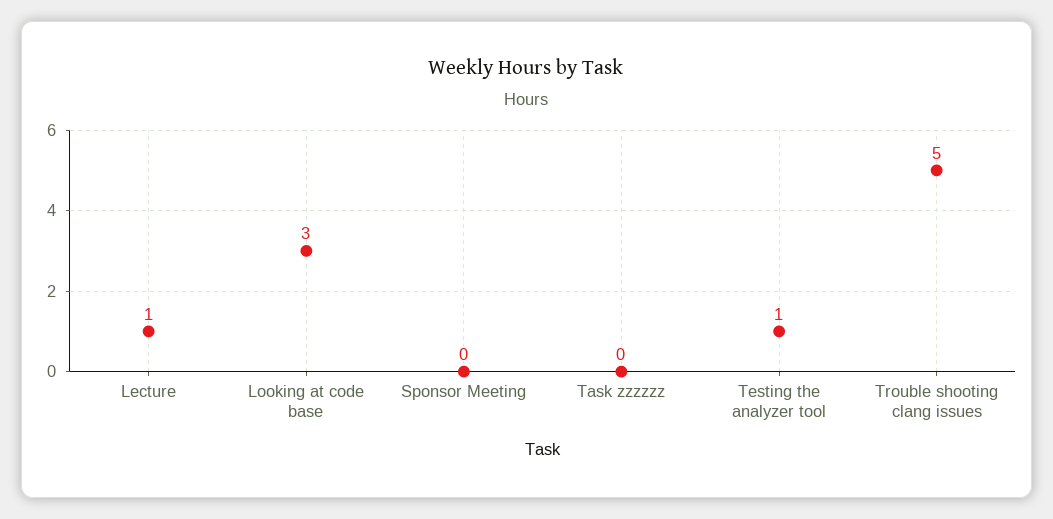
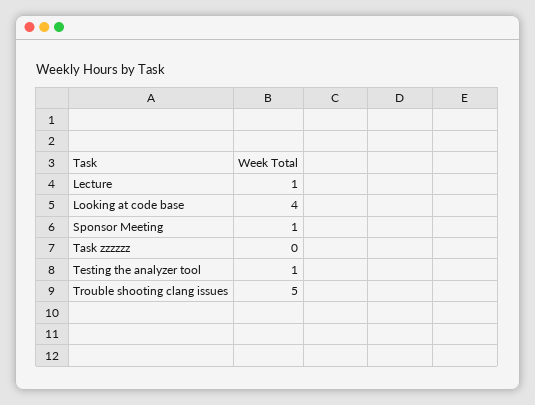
  {
    "Lecture": 1,
-   "Looking at code base": 3,
+   "Looking at code base": 4,
-   "Sponsor Meeting": 0,
+   "Sponsor Meeting": 1,
    "Task zzzzzz": 0,
    "Testing the analyzer tool": 1,
    "Trouble shooting clang issues": 5
  }

